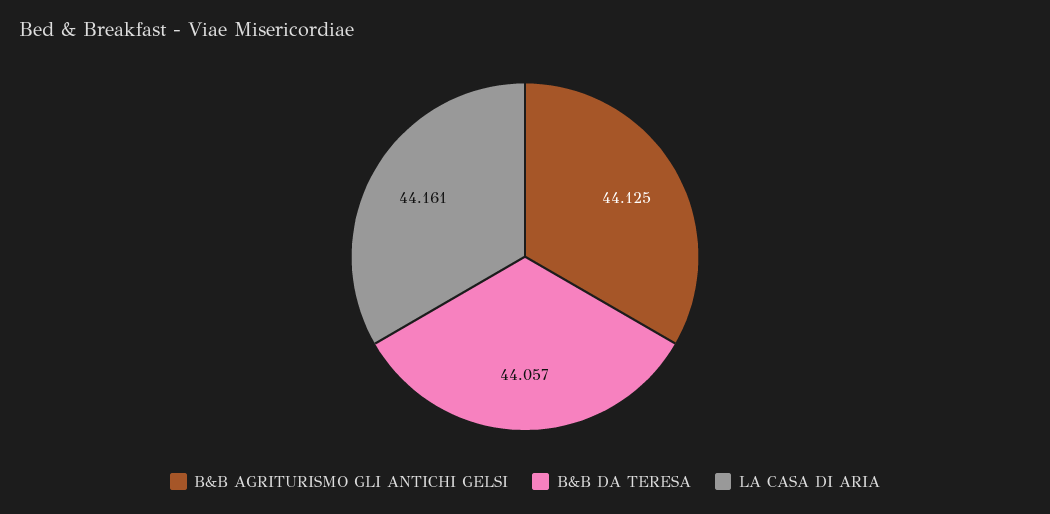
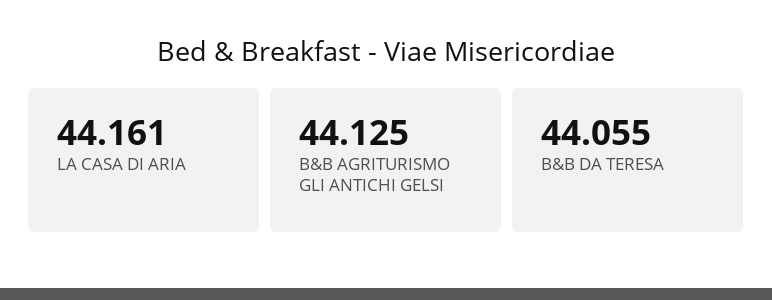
  {
    "B&B AGRITURISMO GLI ANTICHI GELSI": 44.125,
-   "B&B DA TERESA": 44.057,
+   "B&B DA TERESA": 44.055,
    "LA CASA DI ARIA": 44.161
  }

